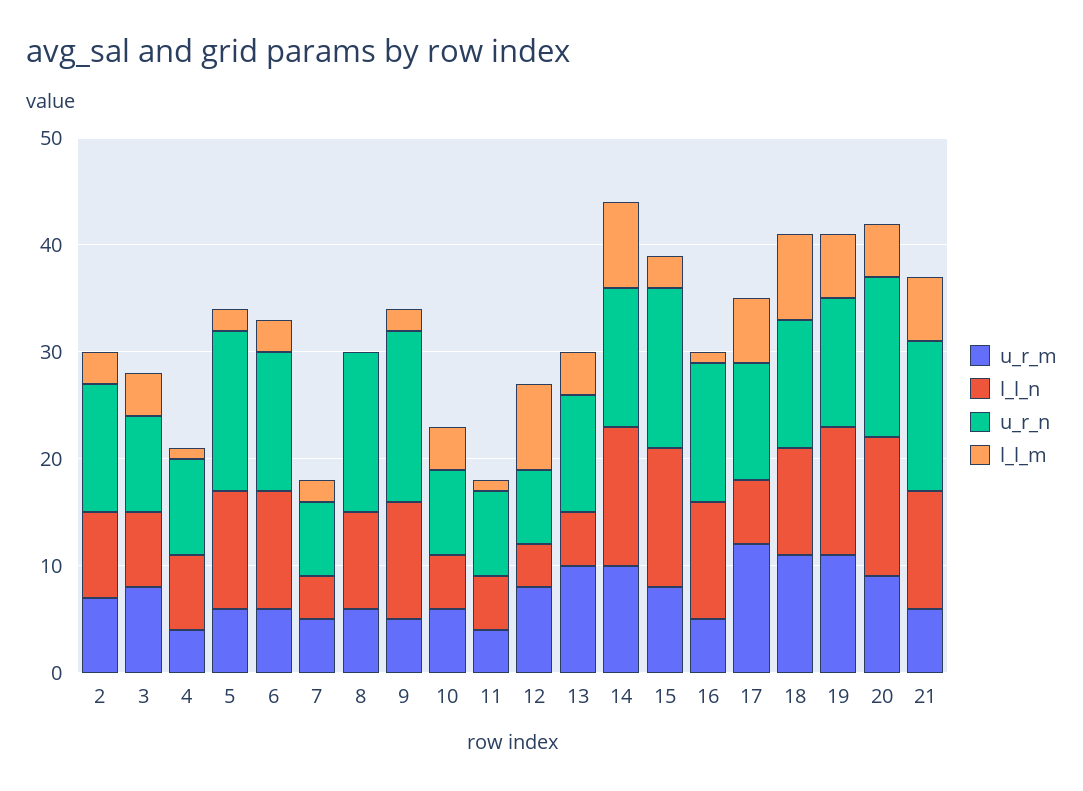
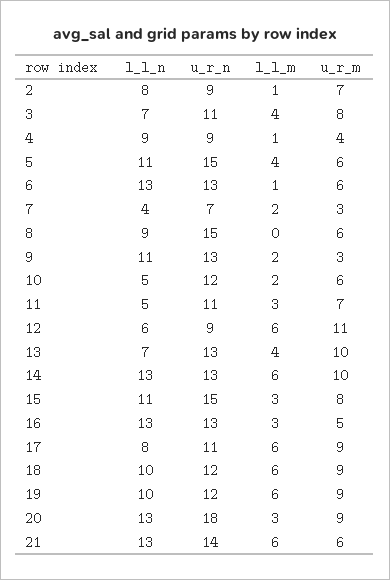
  {
    "u_r_m": {
      "2": 7,
      "3": 8,
      "4": 4,
      "5": 6,
      "6": 6,
-     "7": 5,
+     "7": 3,
      "8": 6,
-     "9": 5,
+     "9": 3,
      "10": 6,
-     "11": 4,
+     "11": 7,
-     "12": 8,
+     "12": 11,
      "13": 10,
      "14": 10,
      "15": 8,
      "16": 5,
-     "17": 12,
+     "17": 9,
-     "18": 11,
+     "18": 9,
-     "19": 11,
+     "19": 9,
      "20": 9,
      "21": 6
    },
    "l_l_n": {
      "2": 8,
      "3": 7,
-     "4": 7,
+     "4": 9,
      "5": 11,
-     "6": 11,
+     "6": 13,
      "7": 4,
      "8": 9,
      "9": 11,
      "10": 5,
      "11": 5,
-     "12": 4,
+     "12": 6,
-     "13": 5,
+     "13": 7,
      "14": 13,
-     "15": 13,
+     "15": 11,
-     "16": 11,
+     "16": 13,
-     "17": 6,
+     "17": 8,
      "18": 10,
-     "19": 12,
+     "19": 10,
      "20": 13,
-     "21": 11
+     "21": 13
    },
    "u_r_n": {
-     "2": 12,
+     "2": 9,
-     "3": 9,
+     "3": 11,
      "4": 9,
      "5": 15,
      "6": 13,
      "7": 7,
      "8": 15,
-     "9": 16,
+     "9": 13,
-     "10": 8,
+     "10": 12,
-     "11": 8,
+     "11": 11,
-     "12": 7,
+     "12": 9,
-     "13": 11,
+     "13": 13,
      "14": 13,
      "15": 15,
      "16": 13,
      "17": 11,
      "18": 12,
      "19": 12,
-     "20": 15,
+     "20": 18,
      "21": 14
    },
    "l_l_m": {
-     "2": 3,
+     "2": 1,
      "3": 4,
      "4": 1,
-     "5": 2,
+     "5": 4,
-     "6": 3,
+     "6": 1,
      "7": 2,
      "8": 0,
      "9": 2,
-     "10": 4,
+     "10": 2,
-     "11": 1,
+     "11": 3,
-     "12": 8,
+     "12": 6,
      "13": 4,
-     "14": 8,
+     "14": 6,
      "15": 3,
-     "16": 1,
+     "16": 3,
      "17": 6,
-     "18": 8,
+     "18": 6,
      "19": 6,
-     "20": 5,
+     "20": 3,
      "21": 6
    }
  }

